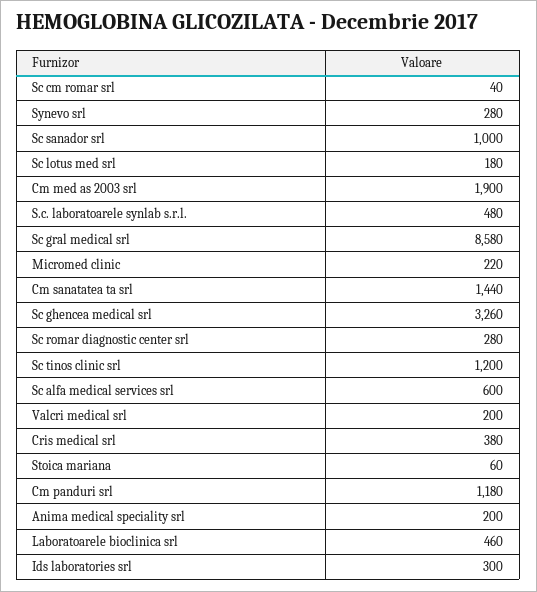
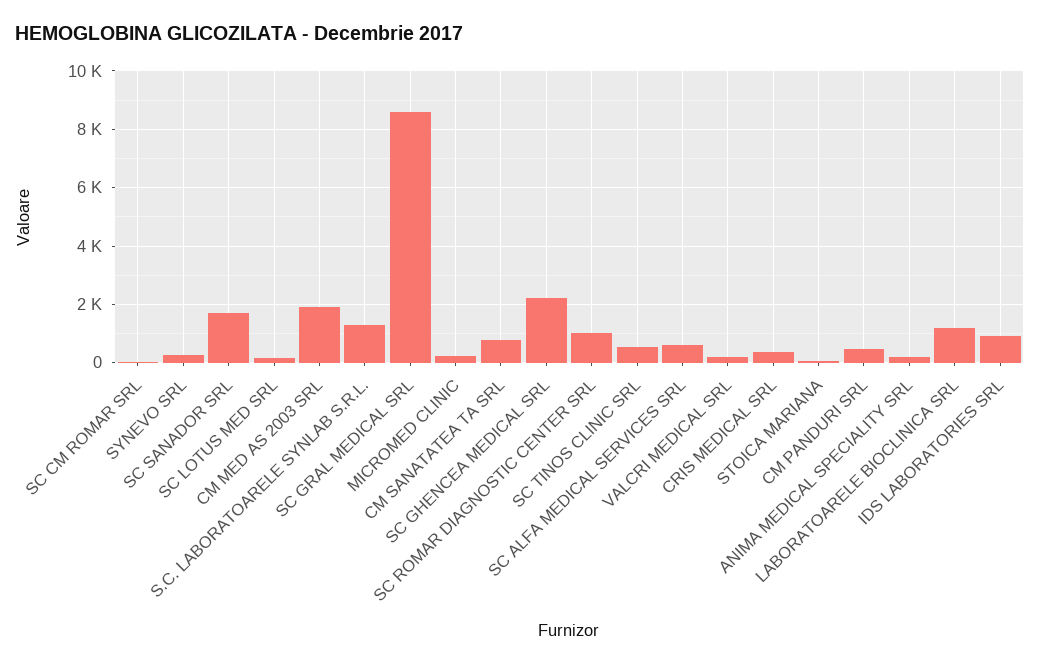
  {
    "Sc cm romar srl": 40,
    "Synevo srl": 280,
-   "Sc sanador srl": 1000,
+   "Sc sanador srl": 1750,
    "Sc lotus med srl": 180,
    "Cm med as 2003 srl": 1900,
-   "S.c. laboratoarele synlab s.r.l.": 480,
+   "S.c. laboratoarele synlab s.r.l.": 1250,
    "Sc gral medical srl": 8580,
    "Micromed clinic": 220,
-   "Cm sanatatea ta srl": 1440,
+   "Cm sanatatea ta srl": 750,
-   "Sc ghencea medical srl": 3260,
+   "Sc ghencea medical srl": 2250,
-   "Sc romar diagnostic center srl": 280,
+   "Sc romar diagnostic center srl": 1000,
-   "Sc tinos clinic srl": 1200,
+   "Sc tinos clinic srl": 500,
    "Sc alfa medical services srl": 600,
    "Valcri medical srl": 200,
    "Cris medical srl": 380,
    "Stoica mariana": 60,
-   "Cm panduri srl": 1180,
+   "Cm panduri srl": 500,
    "Anima medical speciality srl": 200,
-   "Laboratoarele bioclinica srl": 460,
+   "Laboratoarele bioclinica srl": 1250,
-   "Ids laboratories srl": 300
+   "Ids laboratories srl": 1000
  }

